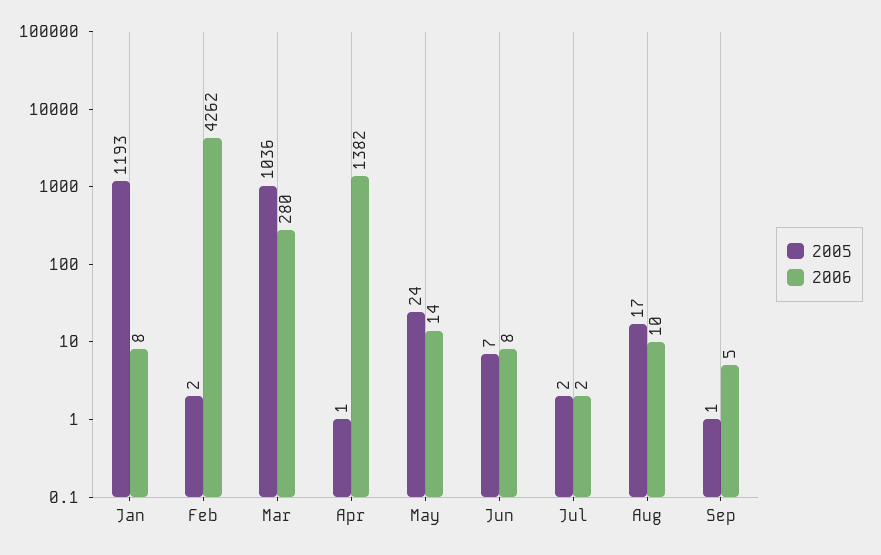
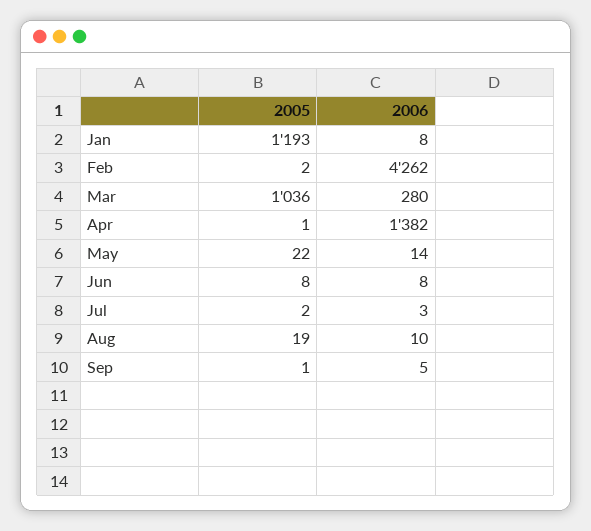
  {
    "2005": {
      "Jan": 1193,
      "Feb": 2,
      "Mar": 1036,
      "Apr": 1,
-     "May": 24,
+     "May": 22,
-     "Jun": 7,
+     "Jun": 8,
      "Jul": 2,
-     "Aug": 17,
+     "Aug": 19,
      "Sep": 1
    },
    "2006": {
      "Jan": 8,
      "Feb": 4262,
      "Mar": 280,
      "Apr": 1382,
      "May": 14,
      "Jun": 8,
-     "Jul": 2,
+     "Jul": 3,
      "Aug": 10,
      "Sep": 5
    }
  }

